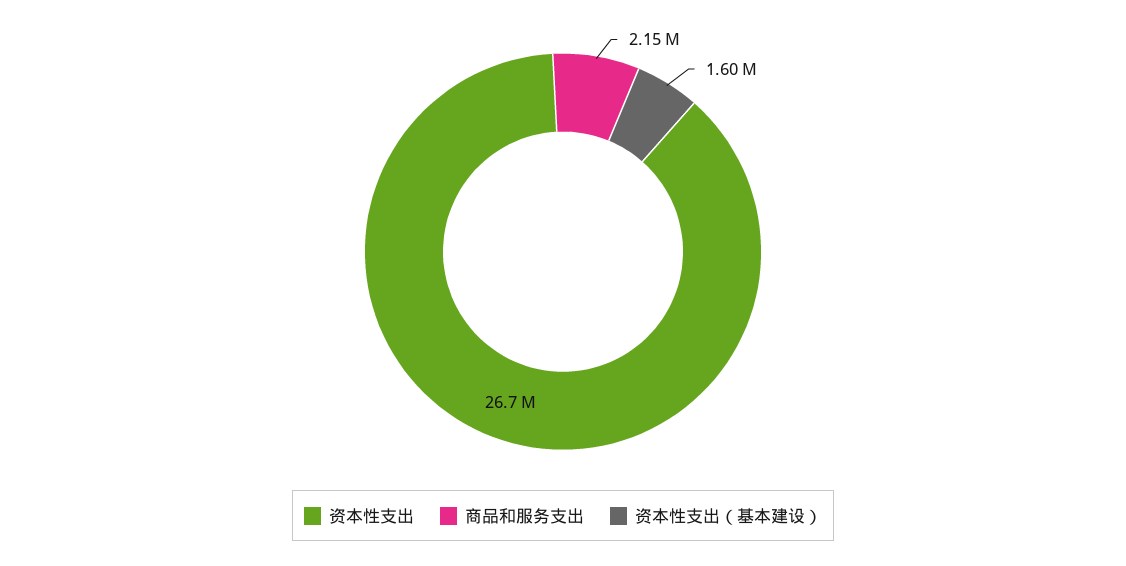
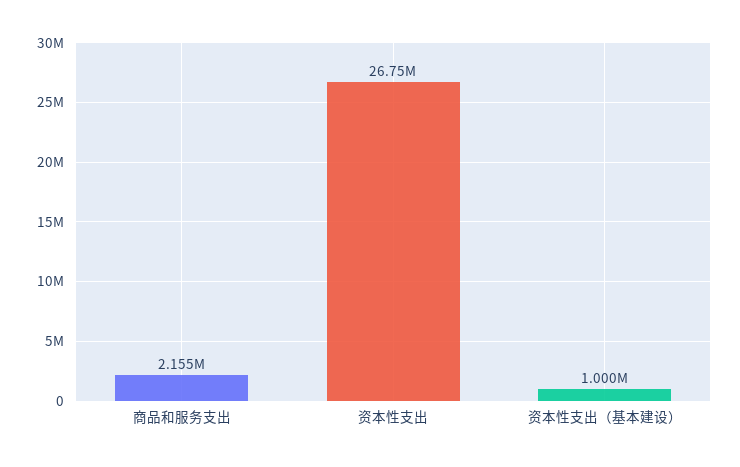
  {
    "资本性支出": 26750000,
    "商品和服务支出": 2155000,
-   "资本性支出（基本建设）": 1600000
+   "资本性支出（基本建设）": 1000000
  }

